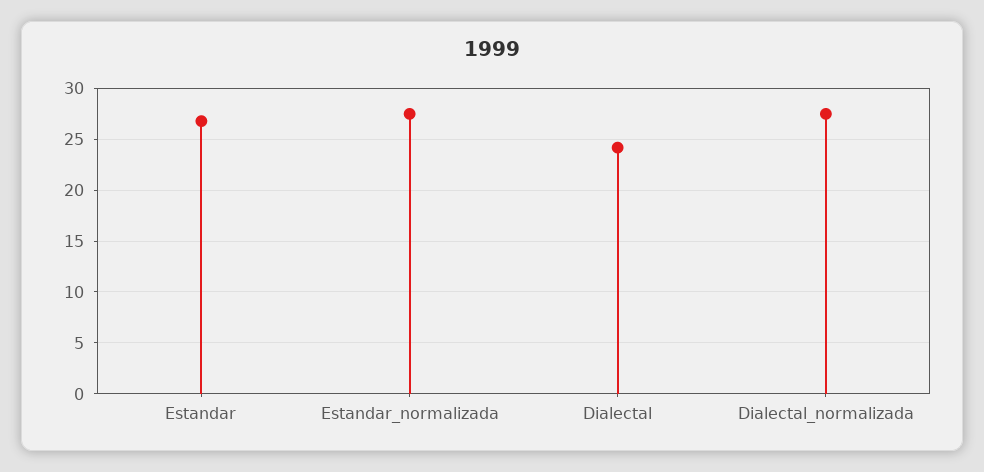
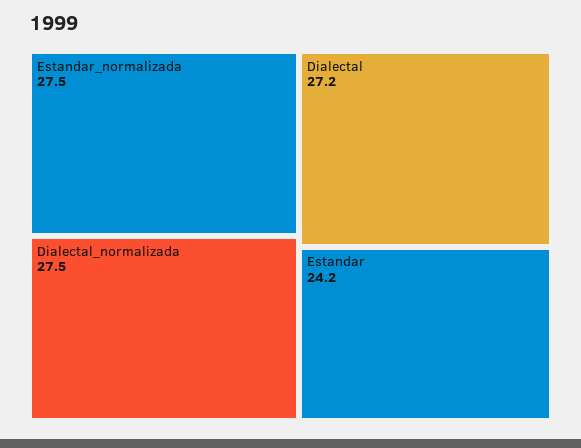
  {
-   "Estandar": 27,
+   "Estandar": 24.2,
    "Estandar_normalizada": 27.5,
-   "Dialectal": 24,
+   "Dialectal": 27.2,
    "Dialectal_normalizada": 27.5
  }

